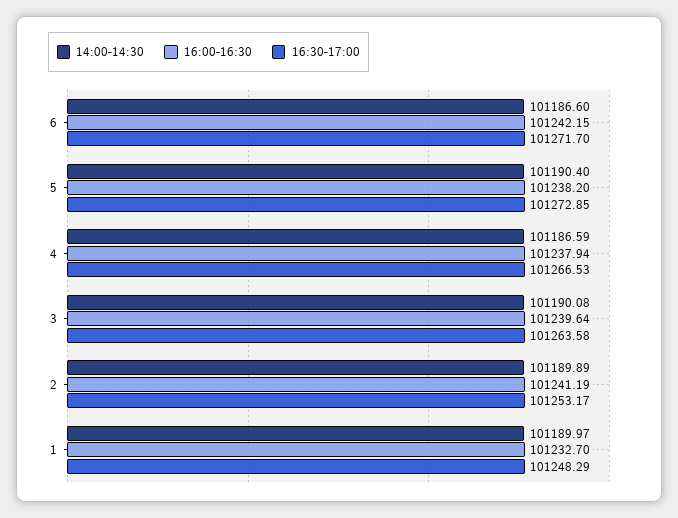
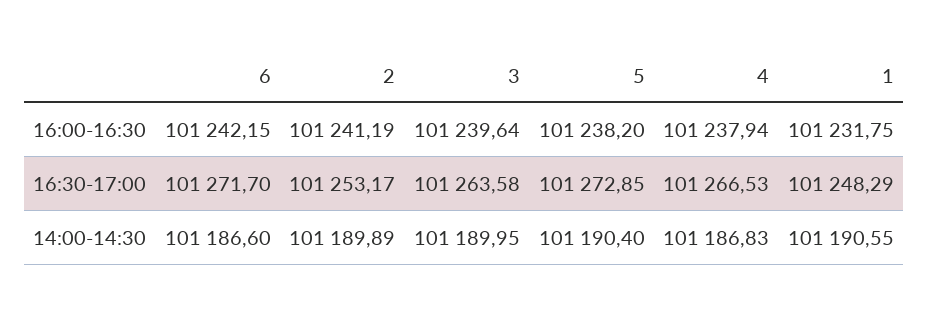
  {
    "14:00-14:30": {
      "6": 101186.6,
      "5": 101190.4,
-     "4": 101186.59,
+     "4": 101186.83,
-     "3": 101190.08,
+     "3": 101189.95,
      "2": 101189.89,
-     "1": 101189.97
+     "1": 101190.55
    },
    "16:00-16:30": {
      "6": 101242.15,
      "5": 101238.2,
      "4": 101237.94,
      "3": 101239.64,
      "2": 101241.19,
-     "1": 101232.7
+     "1": 101231.75
    },
    "16:30-17:00": {
      "6": 101271.7,
      "5": 101272.85,
      "4": 101266.53,
      "3": 101263.58,
      "2": 101253.17,
      "1": 101248.29
    }
  }

